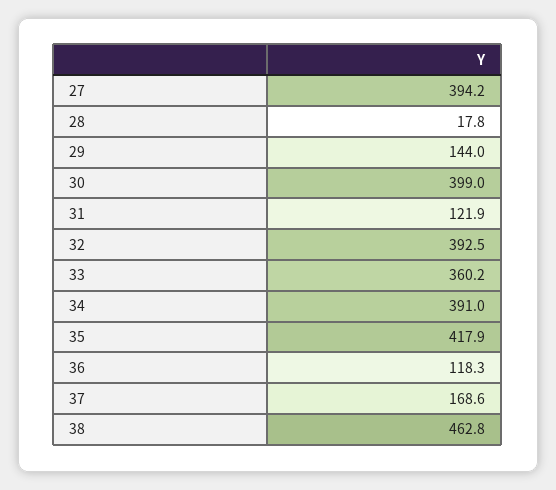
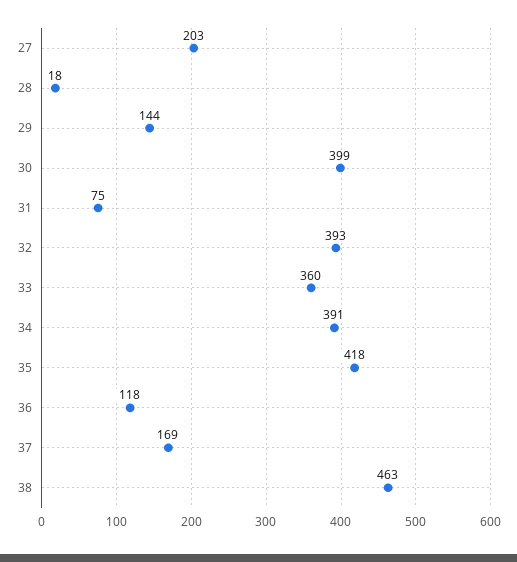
  {
-   "27": 394.2,
+   "27": 203,
    "28": 17.8,
    "29": 144,
    "30": 399,
-   "31": 121.9,
+   "31": 75,
    "32": 392.5,
    "33": 360.2,
    "34": 391,
    "35": 417.9,
    "36": 118.3,
    "37": 168.6,
    "38": 462.8
  }

